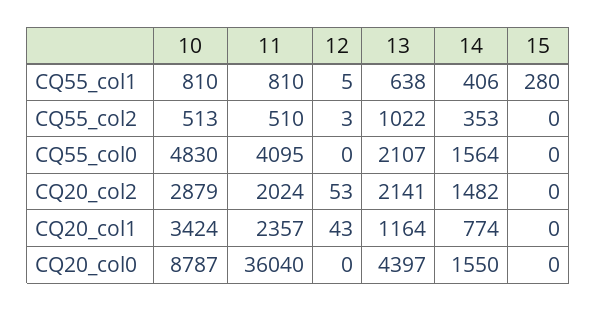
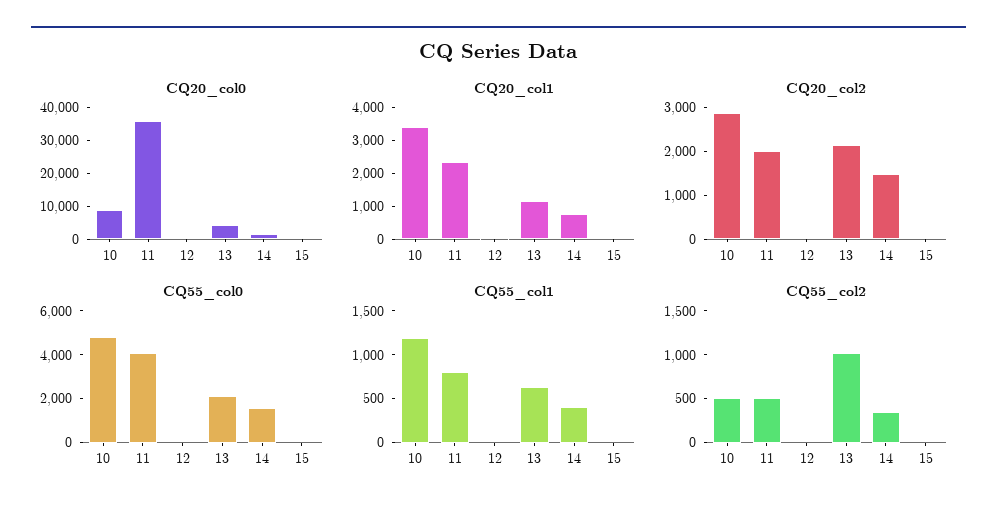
  {
    "CQ55_col1": {
-     "10": 810,
+     "10": 1200,
      "11": 810,
      "12": 5,
      "13": 638,
      "14": 406,
-     "15": 280
+     "15": 0
    },
    "CQ55_col2": {
      "10": 513,
      "11": 510,
      "12": 3,
      "13": 1022,
      "14": 353,
      "15": 0
    },
    "CQ55_col0": {
      "10": 4830,
      "11": 4095,
      "12": 0,
      "13": 2107,
      "14": 1564,
      "15": 0
    },
    "CQ20_col2": {
      "10": 2879,
      "11": 2024,
      "12": 53,
      "13": 2141,
      "14": 1482,
      "15": 0
    },
    "CQ20_col1": {
      "10": 3424,
      "11": 2357,
      "12": 43,
      "13": 1164,
      "14": 774,
      "15": 0
    },
    "CQ20_col0": {
      "10": 8787,
      "11": 36040,
      "12": 0,
      "13": 4397,
      "14": 1550,
      "15": 0
    }
  }

